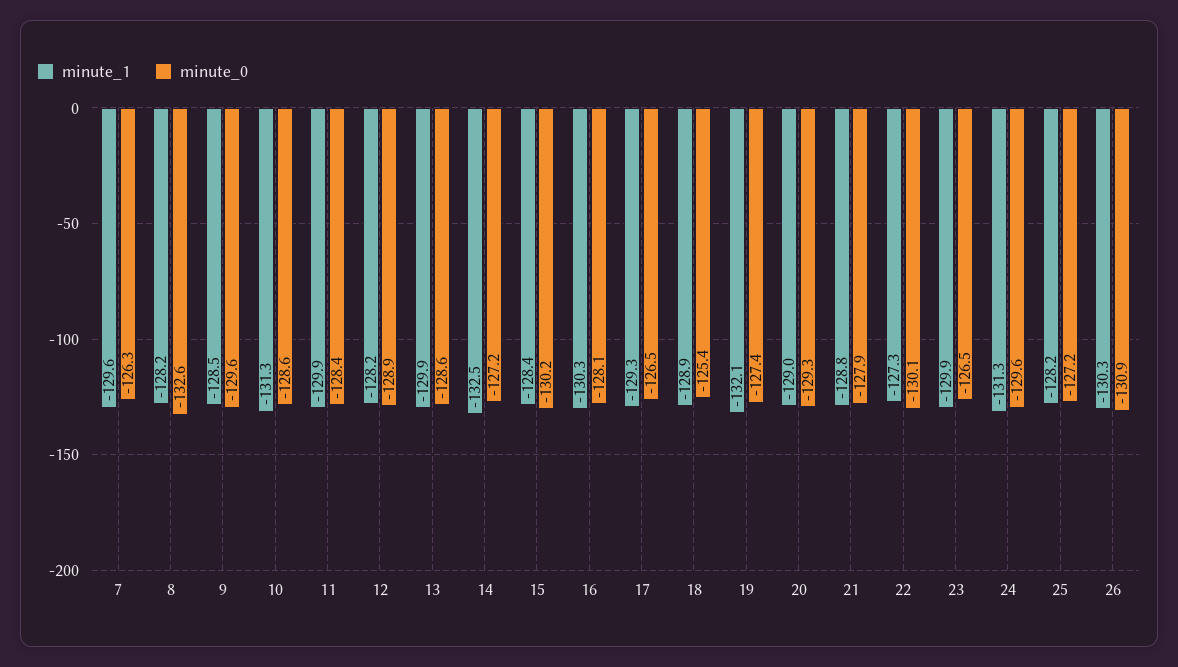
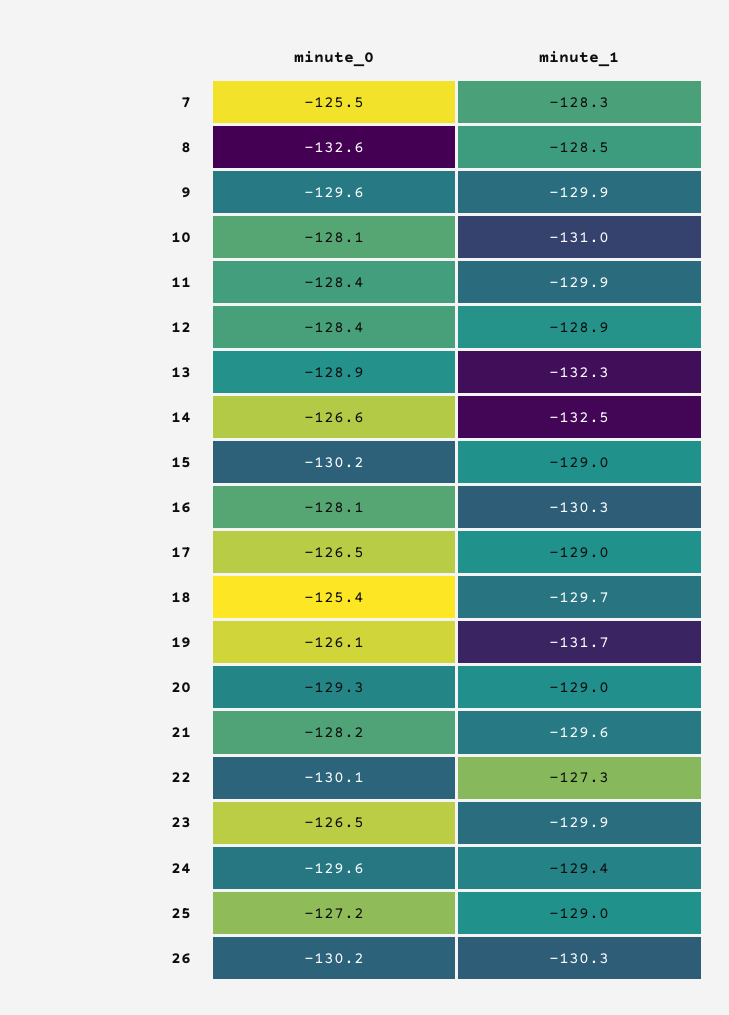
  {
    "minute_1": {
-     "7": -129.6,
+     "7": -128.3,
-     "8": -128.2,
+     "8": -128.5,
-     "9": -128.5,
+     "9": -129.9,
-     "10": -131.3,
+     "10": -131,
      "11": -129.9,
-     "12": -128.2,
+     "12": -128.9,
-     "13": -129.9,
+     "13": -132.3,
      "14": -132.5,
-     "15": -128.4,
+     "15": -129,
      "16": -130.3,
-     "17": -129.3,
+     "17": -129,
-     "18": -128.9,
+     "18": -129.7,
-     "19": -132.1,
+     "19": -131.7,
      "20": -129,
-     "21": -128.8,
+     "21": -129.6,
      "22": -127.3,
      "23": -129.9,
-     "24": -131.3,
+     "24": -129.4,
-     "25": -128.2,
+     "25": -129,
      "26": -130.3
    },
    "minute_0": {
-     "7": -126.3,
+     "7": -125.5,
      "8": -132.6,
      "9": -129.6,
-     "10": -128.6,
+     "10": -128.1,
      "11": -128.4,
-     "12": -128.9,
+     "12": -128.4,
-     "13": -128.6,
+     "13": -128.9,
-     "14": -127.2,
+     "14": -126.6,
      "15": -130.2,
      "16": -128.1,
      "17": -126.5,
      "18": -125.4,
-     "19": -127.4,
+     "19": -126.1,
      "20": -129.3,
-     "21": -127.9,
+     "21": -128.2,
      "22": -130.1,
      "23": -126.5,
      "24": -129.6,
      "25": -127.2,
-     "26": -130.9
+     "26": -130.2
    }
  }

